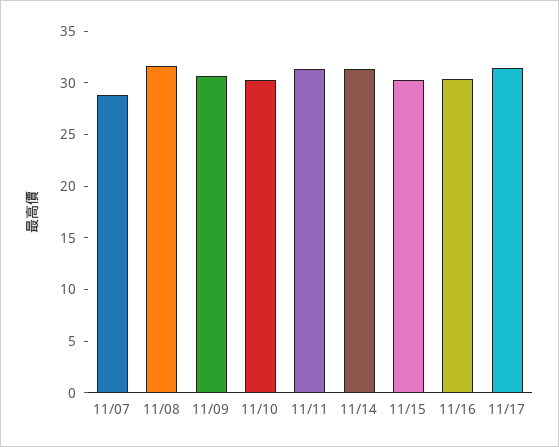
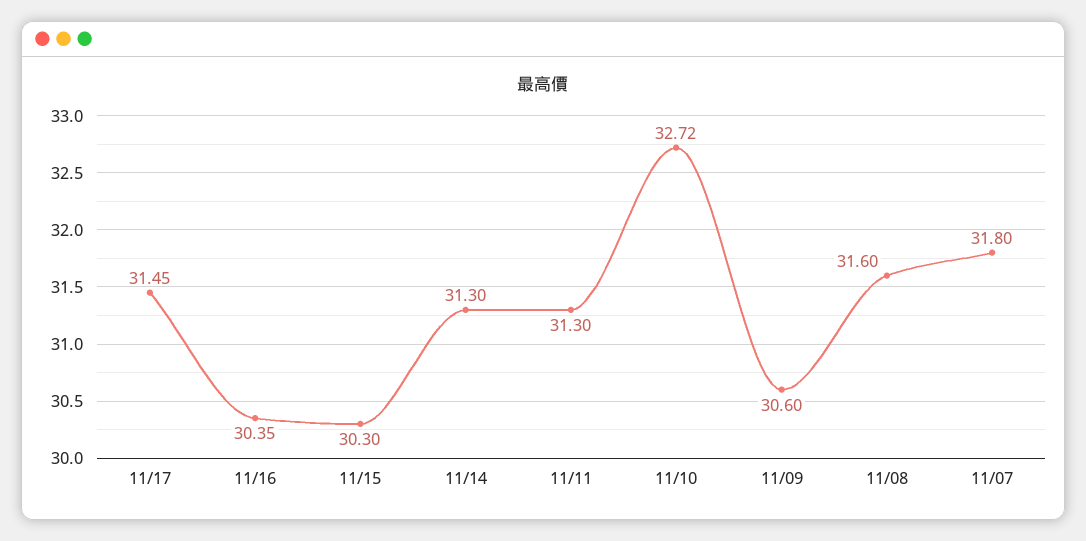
  {
-   "11/07": 29,
+   "11/07": 31.8,
    "11/08": 31.6,
    "11/09": 30.6,
-   "11/10": 30,
+   "11/10": 32.72,
    "11/11": 31.3,
    "11/14": 31.3,
    "11/15": 30.3,
    "11/16": 30.35,
    "11/17": 31.45
  }

